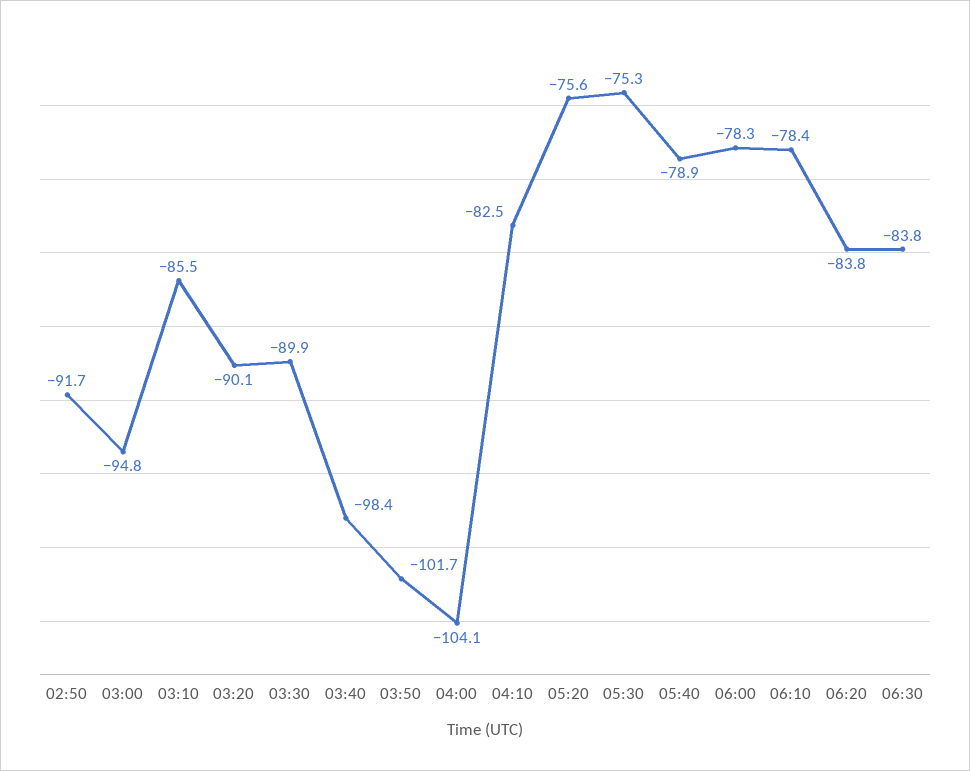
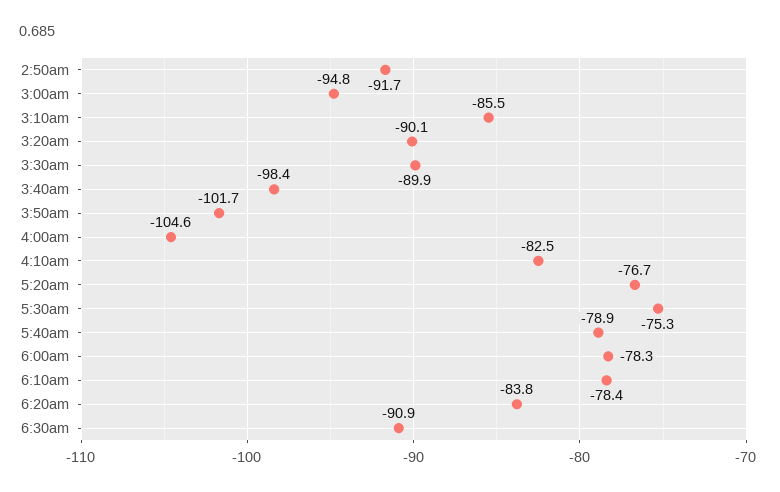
  {
    "02:50": -91.7,
    "03:00": -94.8,
    "03:10": -85.5,
    "03:20": -90.1,
    "03:30": -89.9,
    "03:40": -98.4,
    "03:50": -101.7,
-   "04:00": -104.1,
+   "04:00": -104.6,
    "04:10": -82.5,
-   "05:20": -75.6,
+   "05:20": -76.7,
    "05:30": -75.3,
    "05:40": -78.9,
    "06:00": -78.3,
    "06:10": -78.4,
    "06:20": -83.8,
-   "06:30": -83.8
+   "06:30": -90.9
  }

